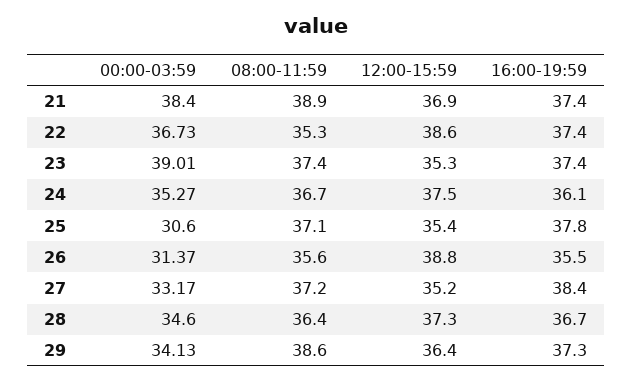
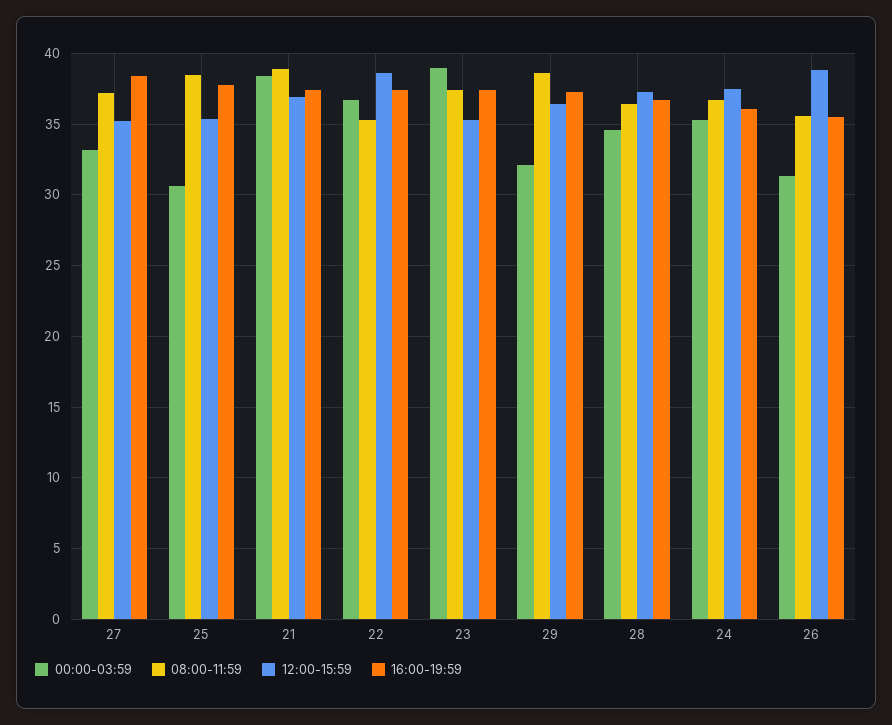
  {
    "00:00-03:59": {
      "21": 38.4,
      "22": 36.73,
      "23": 39.01,
      "24": 35.27,
      "25": 30.6,
      "26": 31.37,
      "27": 33.17,
      "28": 34.6,
-     "29": 34.13
+     "29": 32
    },
    "08:00-11:59": {
      "21": 38.9,
      "22": 35.3,
      "23": 37.4,
      "24": 36.7,
-     "25": 37.1,
+     "25": 38.5,
      "26": 35.6,
      "27": 37.2,
      "28": 36.4,
      "29": 38.6
    },
    "12:00-15:59": {
      "21": 36.9,
      "22": 38.6,
      "23": 35.3,
      "24": 37.5,
      "25": 35.4,
      "26": 38.8,
      "27": 35.2,
      "28": 37.3,
      "29": 36.4
    },
    "16:00-19:59": {
      "21": 37.4,
      "22": 37.4,
      "23": 37.4,
      "24": 36.1,
      "25": 37.8,
      "26": 35.5,
      "27": 38.4,
      "28": 36.7,
      "29": 37.3
    }
  }

